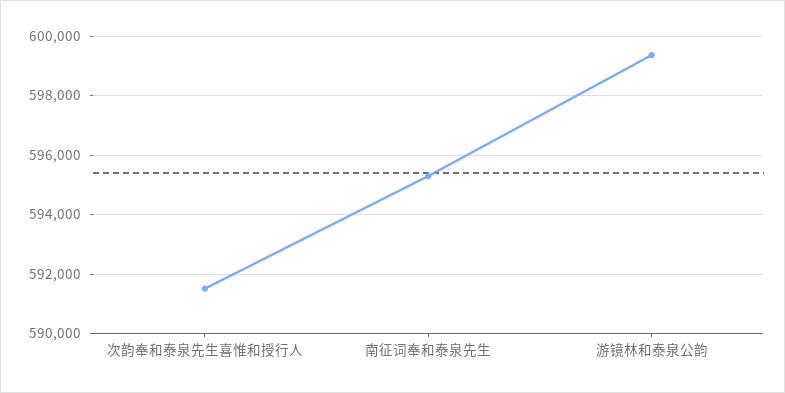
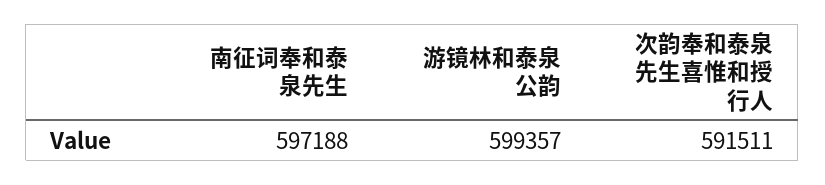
  {
    "次韵奉和泰泉先生喜惟和授行人": 591511,
-   "南征词奉和泰泉先生": 595250,
+   "南征词奉和泰泉先生": 597188,
    "游镜林和泰泉公韵": 599357
  }

